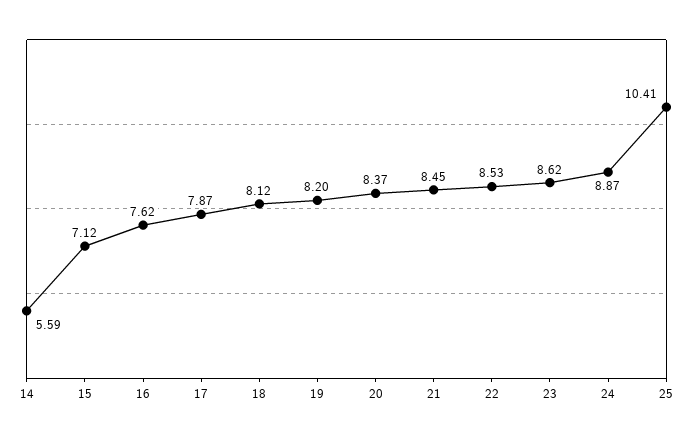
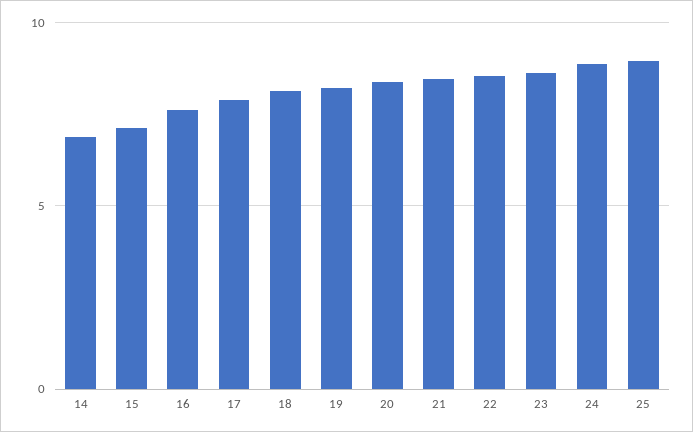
  {
-   "14": 5.59,
+   "14": 7,
    "15": 7.12,
    "16": 7.62,
    "17": 7.87,
    "18": 8.12,
    "19": 8.2,
    "20": 8.37,
    "21": 8.45,
    "22": 8.53,
    "23": 8.62,
    "24": 8.87,
-   "25": 10.41
+   "25": 9
  }

